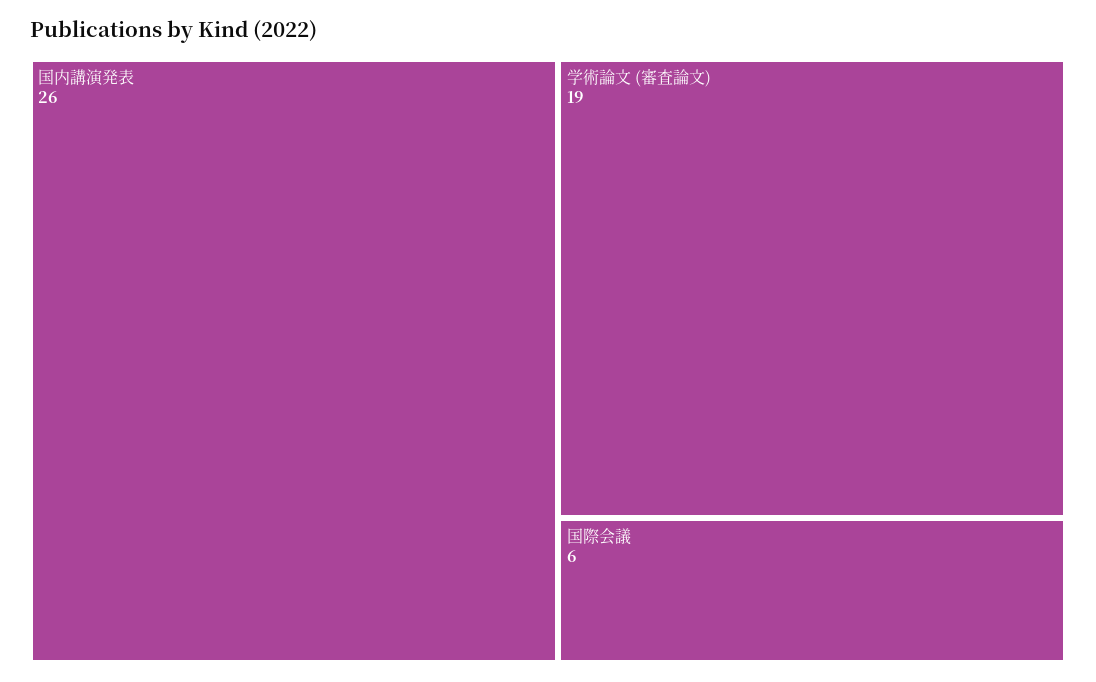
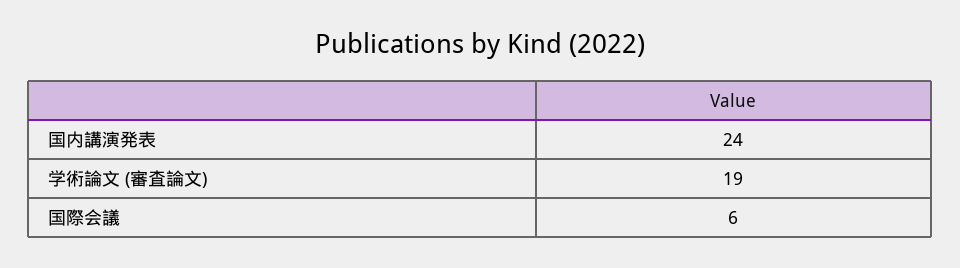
  {
-   "国内講演発表": 26,
+   "国内講演発表": 24,
    "学術論文 (審査論文)": 19,
    "国際会議": 6
  }

